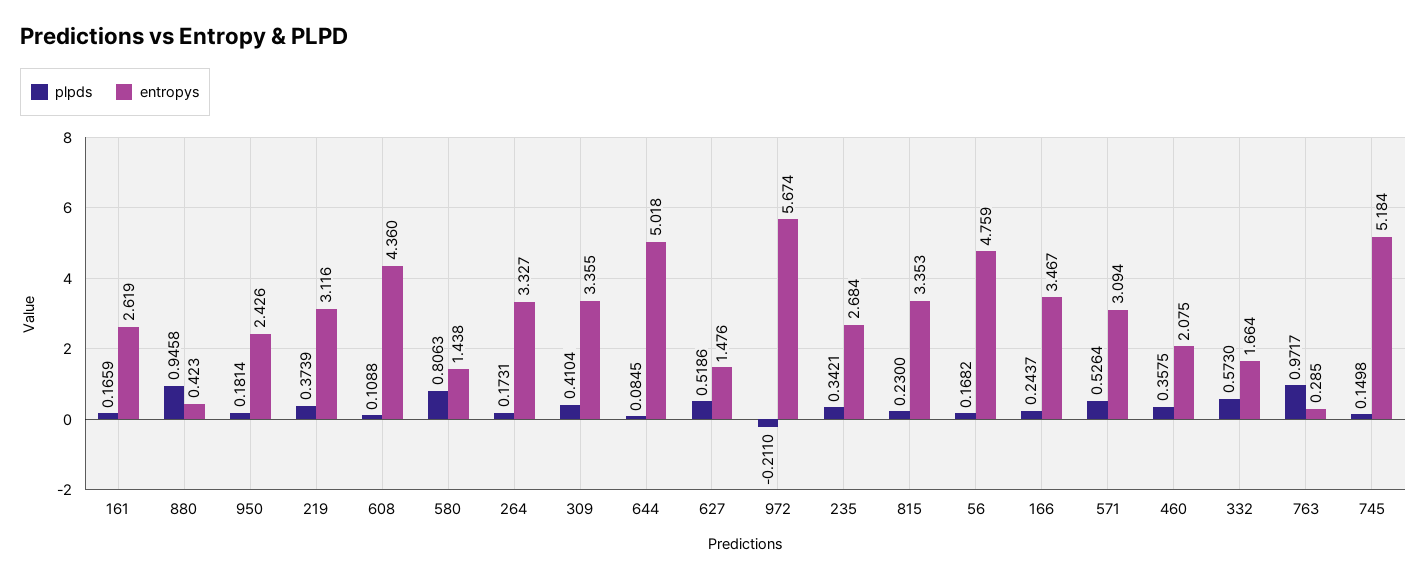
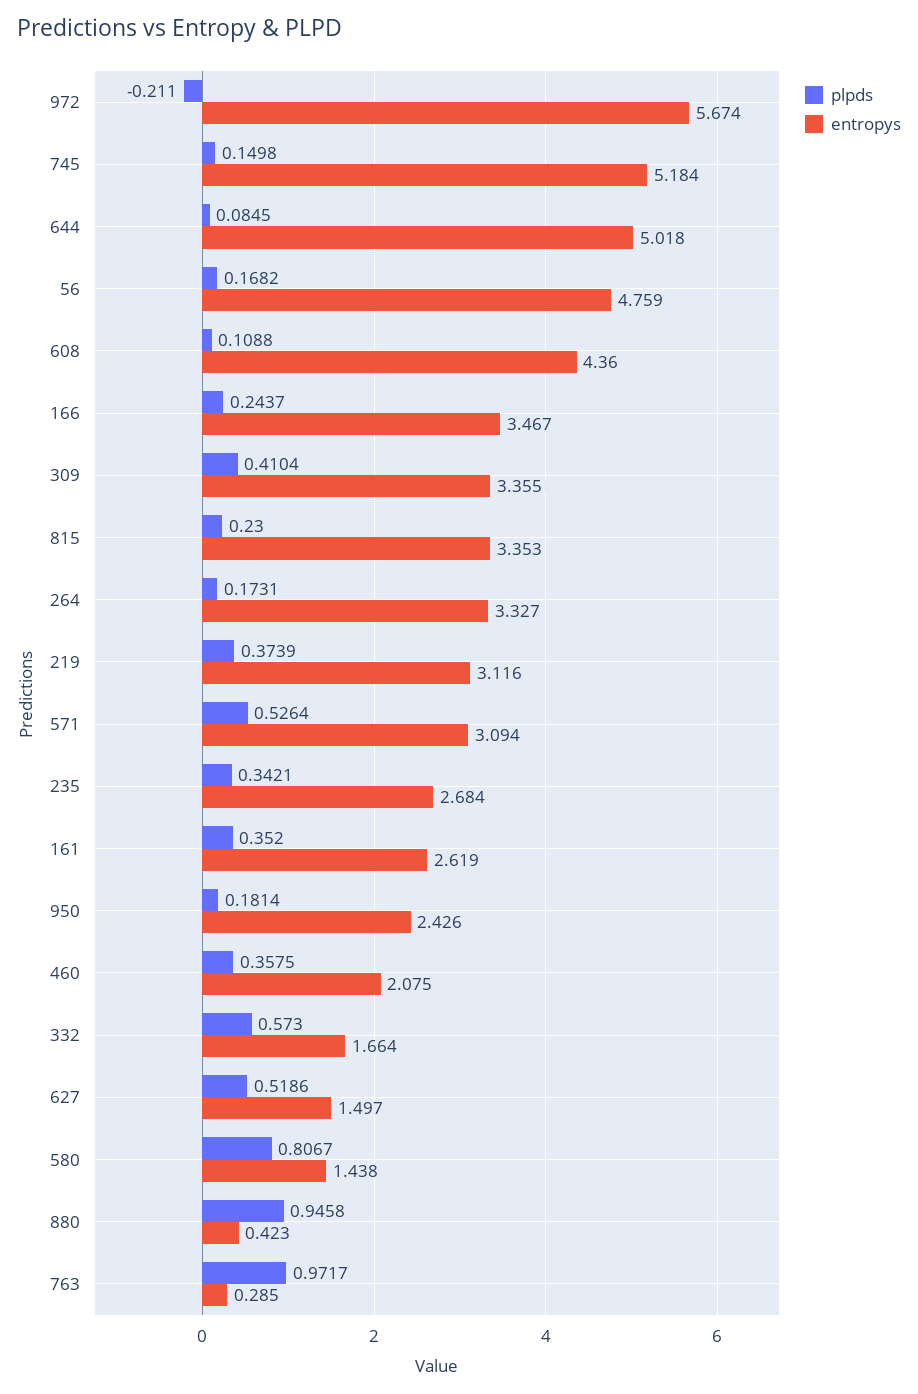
  {
    "plpds": {
-     "161": 0.1659,
+     "161": 0.352,
      "880": 0.9458,
      "950": 0.1814,
      "219": 0.3739,
      "608": 0.1088,
-     "580": 0.8063,
+     "580": 0.8067,
      "264": 0.1731,
      "309": 0.4104,
      "644": 0.0845,
      "627": 0.5186,
      "972": -0.211,
      "235": 0.3421,
      "815": 0.23,
      "56": 0.1682,
      "166": 0.2437,
      "571": 0.5264,
      "460": 0.3575,
      "332": 0.573,
      "763": 0.9717,
      "745": 0.1498
    },
    "entropys": {
      "161": 2.619,
      "880": 0.423,
      "950": 2.426,
      "219": 3.116,
      "608": 4.36,
      "580": 1.438,
      "264": 3.327,
      "309": 3.355,
      "644": 5.018,
-     "627": 1.476,
+     "627": 1.497,
      "972": 5.674,
      "235": 2.684,
      "815": 3.353,
      "56": 4.759,
      "166": 3.467,
      "571": 3.094,
      "460": 2.075,
      "332": 1.664,
      "763": 0.285,
      "745": 5.184
    }
  }

